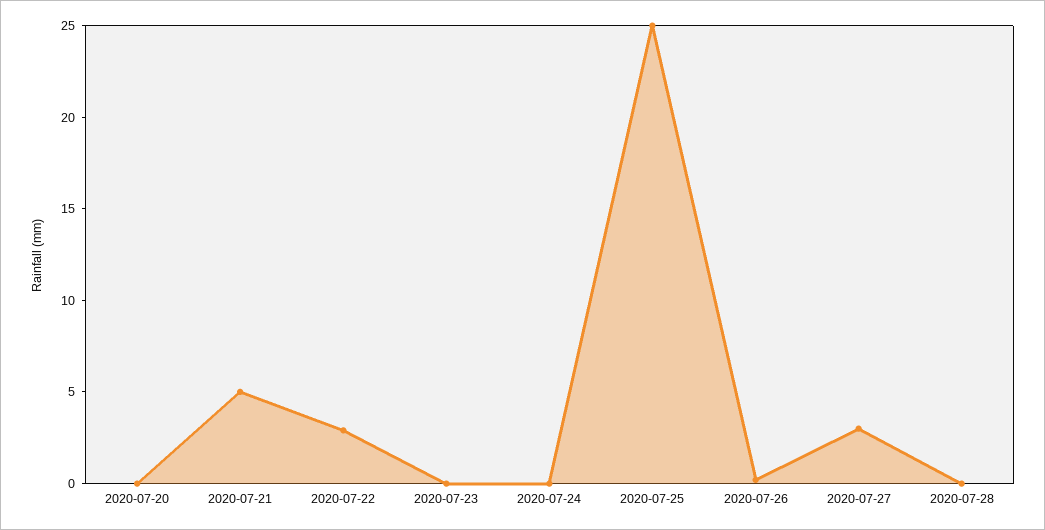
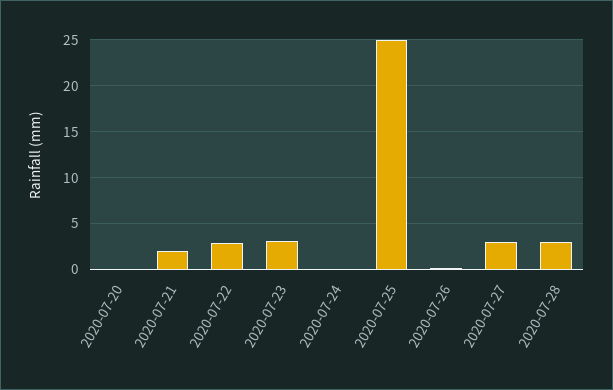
  {
    "2020-07-20": 0,
-   "2020-07-21": 5,
+   "2020-07-21": 2,
    "2020-07-22": 3,
-   "2020-07-23": 0,
+   "2020-07-23": 3,
    "2020-07-24": 0,
    "2020-07-25": 25,
    "2020-07-26": 0,
    "2020-07-27": 3,
-   "2020-07-28": 0
+   "2020-07-28": 3
  }

